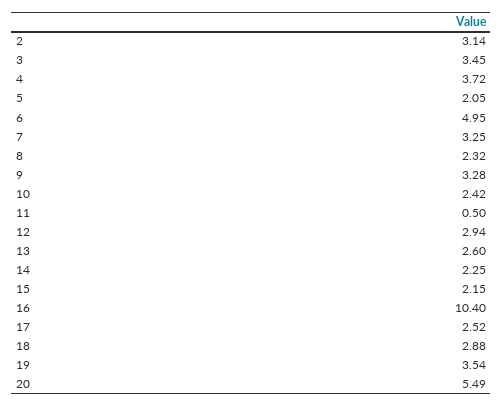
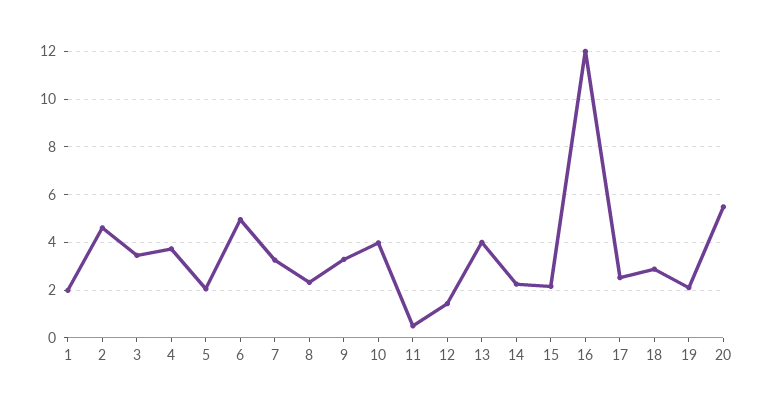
  {
-   "2": 3.14,
+   "2": 4.5,
    "3": 3.45,
    "4": 3.72,
    "5": 2.05,
    "6": 4.95,
    "7": 3.25,
    "8": 2.32,
    "9": 3.28,
-   "10": 2.42,
+   "10": 4,
    "11": 0.5,
-   "12": 2.94,
+   "12": 1.5,
-   "13": 2.6,
+   "13": 4,
    "14": 2.25,
    "15": 2.15,
-   "16": 10.4,
+   "16": 12,
    "17": 2.52,
    "18": 2.88,
-   "19": 3.54,
+   "19": 2,
-   "20": 5.49
+   "20": 5.49,
+   "1": 2
  }

